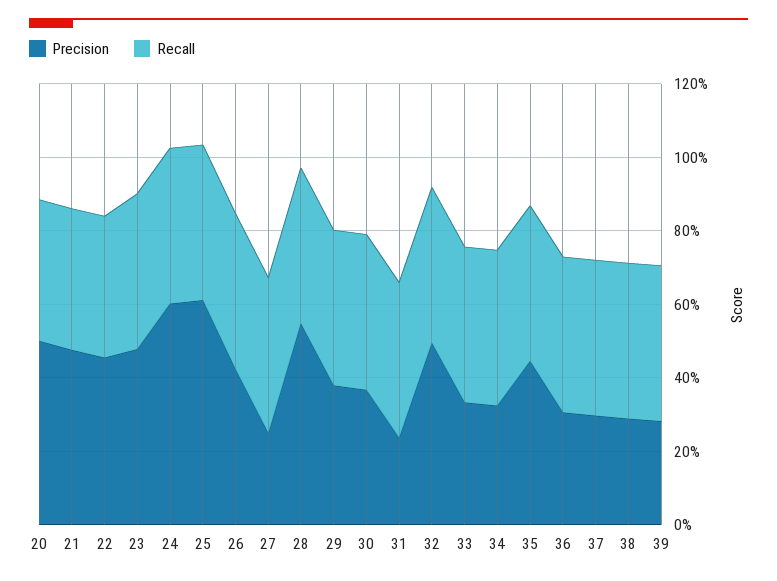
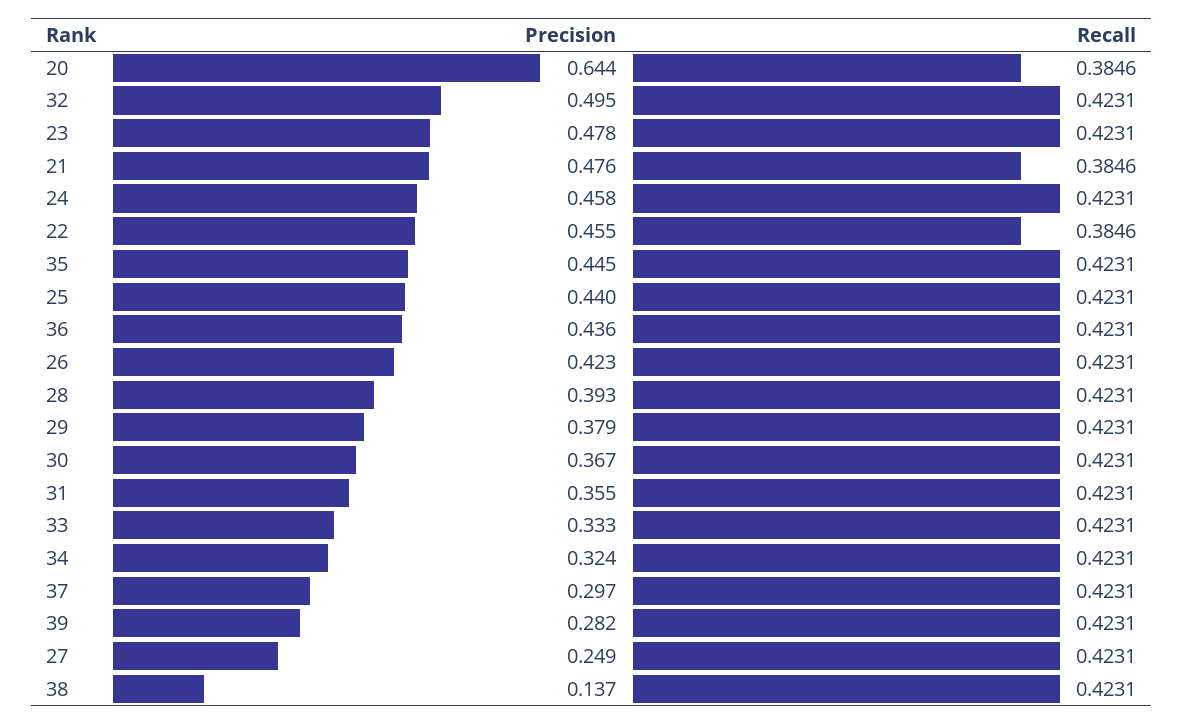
  {
    "Precision": {
-     "20": 0.5,
+     "20": 0.644,
      "21": 0.476,
      "22": 0.455,
      "23": 0.478,
-     "24": 0.6,
+     "24": 0.458,
-     "25": 0.6,
+     "25": 0.44,
      "26": 0.423,
      "27": 0.249,
-     "28": 0.55,
+     "28": 0.393,
      "29": 0.379,
      "30": 0.367,
-     "31": 0.25,
+     "31": 0.355,
      "32": 0.495,
      "33": 0.333,
      "34": 0.324,
      "35": 0.445,
-     "36": 0.3,
+     "36": 0.436,
      "37": 0.297,
-     "38": 0.3,
+     "38": 0.137,
      "39": 0.282
    },
    "Recall": {
      "20": 0.3846,
      "21": 0.3846,
      "22": 0.3846,
      "23": 0.4231,
      "24": 0.4231,
      "25": 0.4231,
      "26": 0.4231,
      "27": 0.4231,
      "28": 0.4231,
      "29": 0.4231,
      "30": 0.4231,
      "31": 0.4231,
      "32": 0.4231,
      "33": 0.4231,
      "34": 0.4231,
      "35": 0.4231,
      "36": 0.4231,
      "37": 0.4231,
      "38": 0.4231,
      "39": 0.4231
    }
  }

